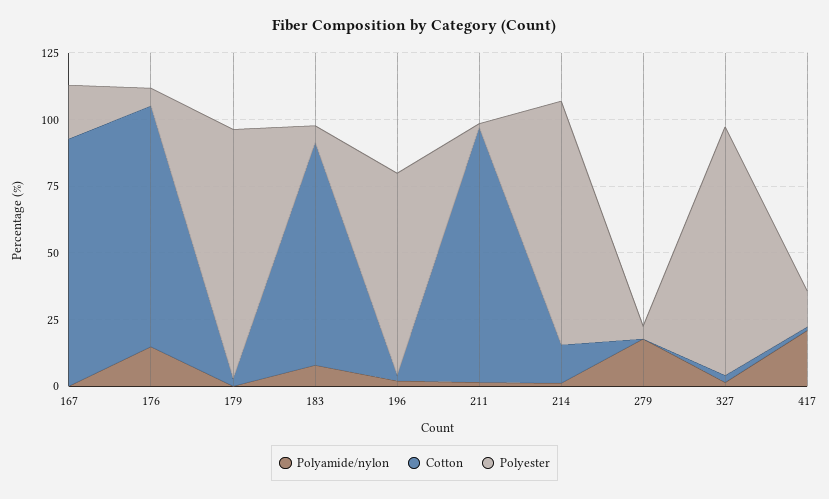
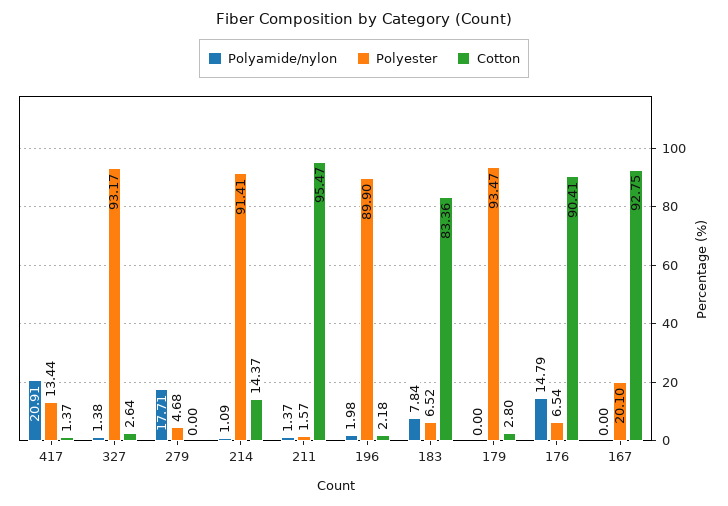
  {
    "Polyamide/nylon": {
      "167": 0,
      "176": 14.79,
      "179": 0,
      "183": 7.84,
      "196": 1.98,
      "211": 1.37,
      "214": 1.09,
      "279": 17.71,
      "327": 1.38,
      "417": 20.91
    },
    "Cotton": {
      "167": 92.75,
      "176": 90.41,
      "179": 2.8,
      "183": 83.36,
      "196": 2.18,
      "211": 95.47,
      "214": 14.37,
      "279": 0,
      "327": 2.64,
      "417": 1.37
    },
    "Polyester": {
      "167": 20.1,
      "176": 6.54,
      "179": 93.47,
      "183": 6.52,
-     "196": 75,
+     "196": 89.9,
      "211": 1.57,
      "214": 91.41,
      "279": 4.68,
      "327": 93.17,
      "417": 13.44
    }
  }

